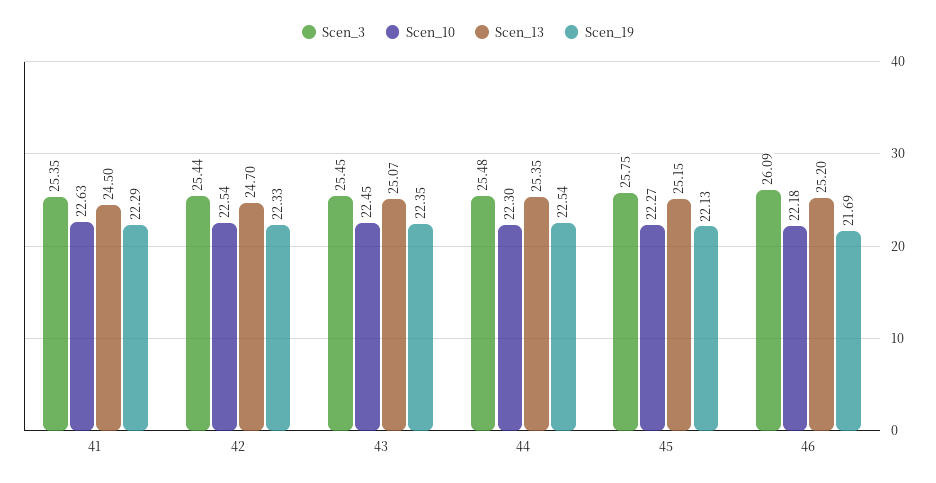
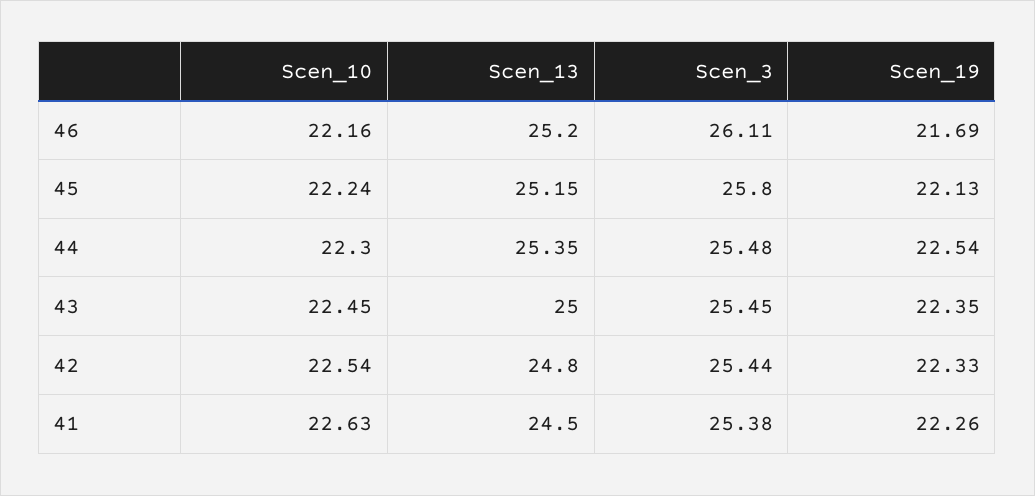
  {
    "Scen_3": {
-     "41": 25.35,
+     "41": 25.38,
      "42": 25.44,
      "43": 25.45,
      "44": 25.48,
-     "45": 25.75,
+     "45": 25.8,
-     "46": 26.09
+     "46": 26.11
    },
    "Scen_10": {
      "41": 22.63,
      "42": 22.54,
      "43": 22.45,
      "44": 22.3,
-     "45": 22.27,
+     "45": 22.24,
-     "46": 22.18
+     "46": 22.16
    },
    "Scen_13": {
      "41": 24.5,
-     "42": 24.7,
+     "42": 24.8,
-     "43": 25.07,
+     "43": 25,
      "44": 25.35,
      "45": 25.15,
      "46": 25.2
    },
    "Scen_19": {
-     "41": 22.29,
+     "41": 22.26,
      "42": 22.33,
      "43": 22.35,
      "44": 22.54,
      "45": 22.13,
      "46": 21.69
    }
  }

